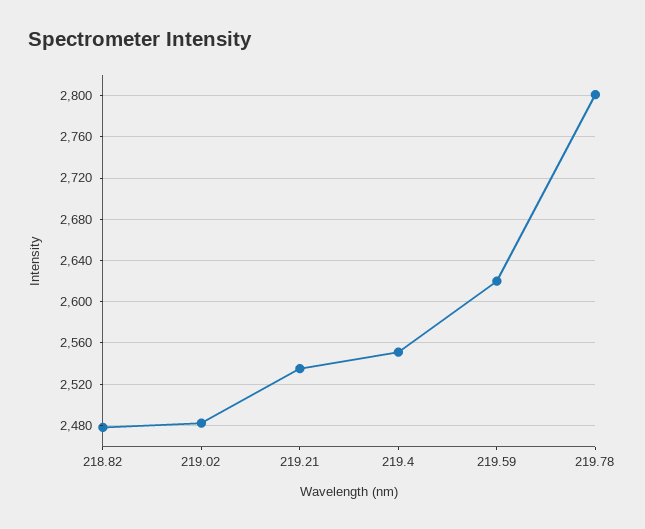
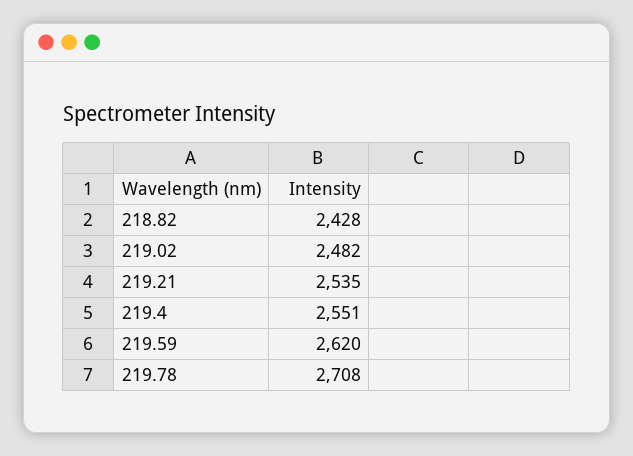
  {
-   "218.82": 2480,
+   "218.82": 2428,
    "219.02": 2482,
    "219.21": 2535,
    "219.4": 2551,
    "219.59": 2620,
-   "219.78": 2800
+   "219.78": 2708
  }

